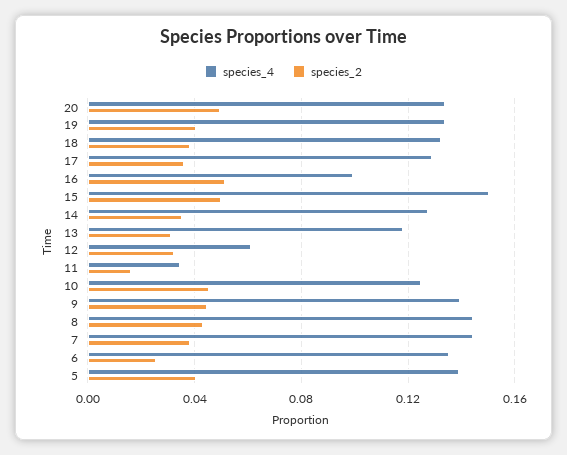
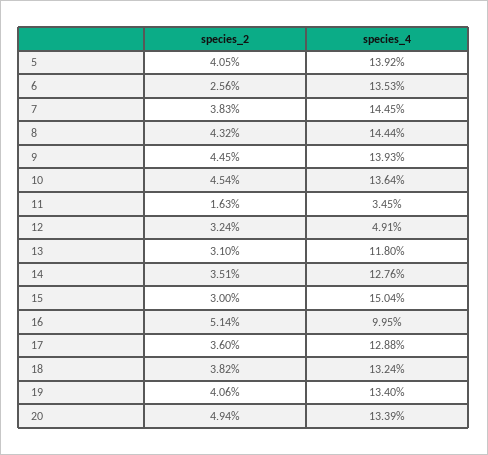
  {
    "species_4": {
      "20": 0.1339,
      "19": 0.134,
      "18": 0.1324,
      "17": 0.1288,
      "16": 0.0995,
      "15": 0.1504,
      "14": 0.1276,
      "13": 0.118,
-     "12": 0.06,
+     "12": 0.0491,
      "11": 0.0345,
-     "10": 0.125,
+     "10": 0.1364,
      "9": 0.1393,
      "8": 0.1444,
      "7": 0.1445,
      "6": 0.1353,
      "5": 0.1392
    },
    "species_2": {
      "20": 0.0494,
      "19": 0.0406,
      "18": 0.0382,
      "17": 0.036,
      "16": 0.0514,
-     "15": 0.05,
+     "15": 0.03,
      "14": 0.0351,
      "13": 0.031,
      "12": 0.0324,
      "11": 0.0163,
      "10": 0.0454,
      "9": 0.0445,
      "8": 0.0432,
      "7": 0.0383,
      "6": 0.0256,
      "5": 0.0405
    }
  }

